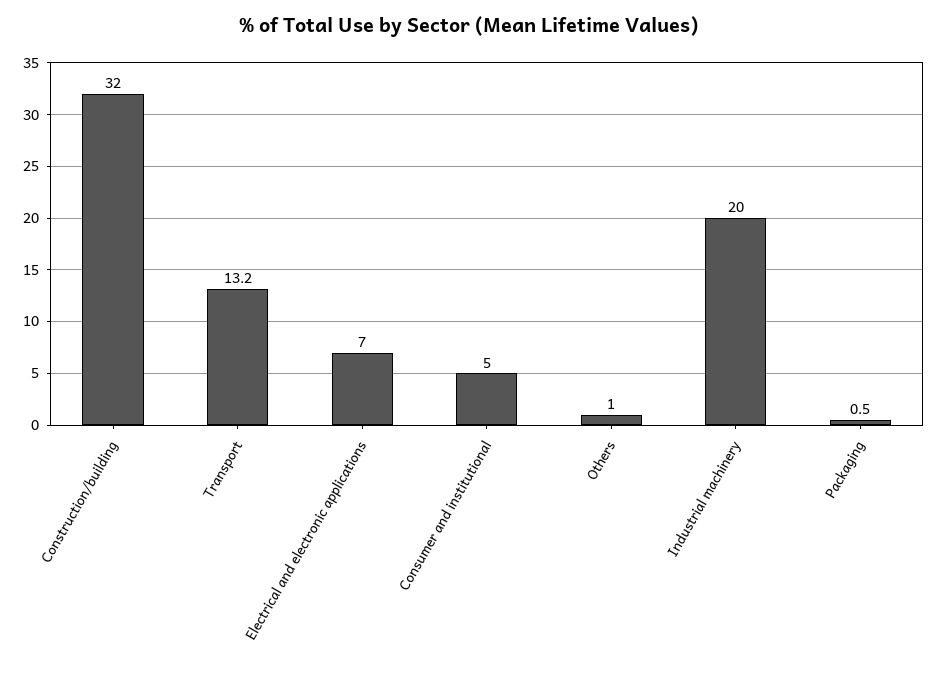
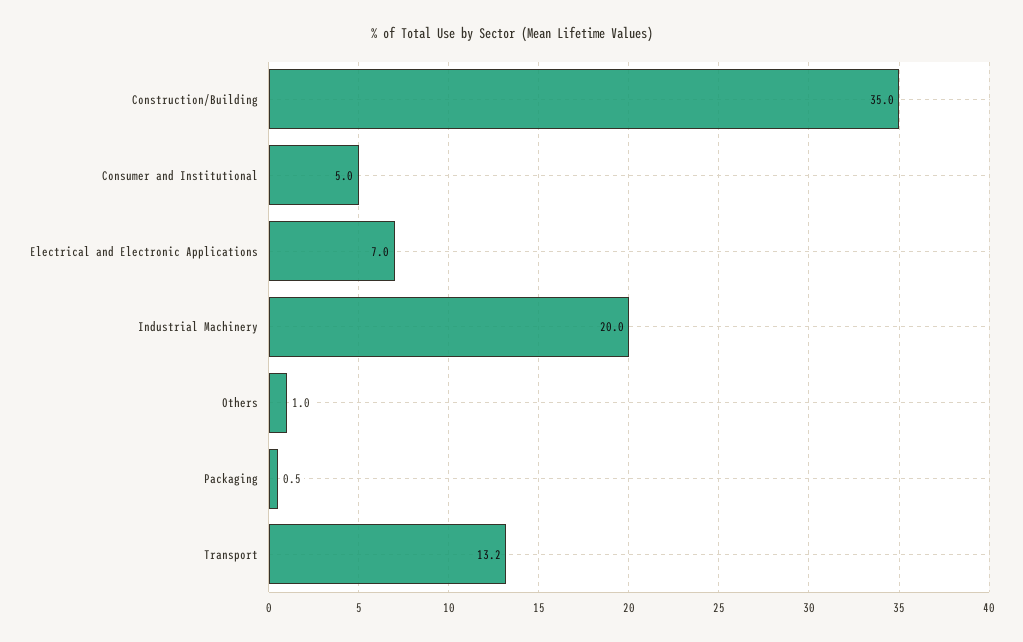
  {
-   "Construction/building": 32,
+   "Construction/building": 35,
    "Transport": 13.2,
    "Electrical and electronic applications": 7,
    "Consumer and institutional": 5,
    "Others": 1,
    "Industrial machinery": 20,
    "Packaging": 0.5
  }

